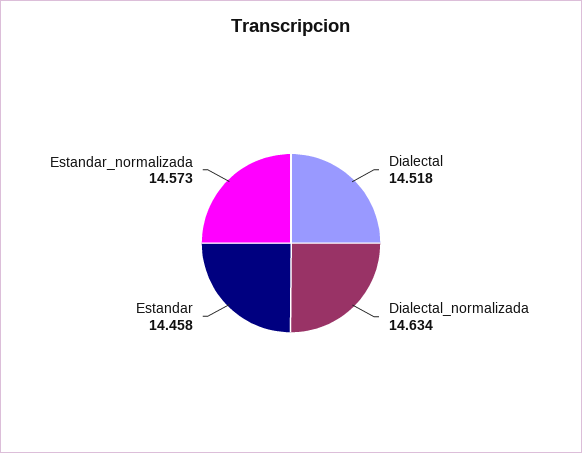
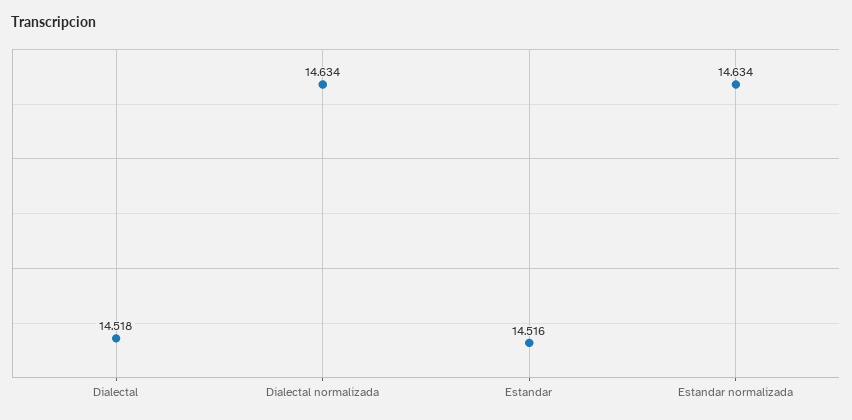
  {
    "Dialectal": 14.518,
    "Dialectal_normalizada": 14.634,
-   "Estandar": 14.458,
+   "Estandar": 14.516,
-   "Estandar_normalizada": 14.573
+   "Estandar_normalizada": 14.634
  }

